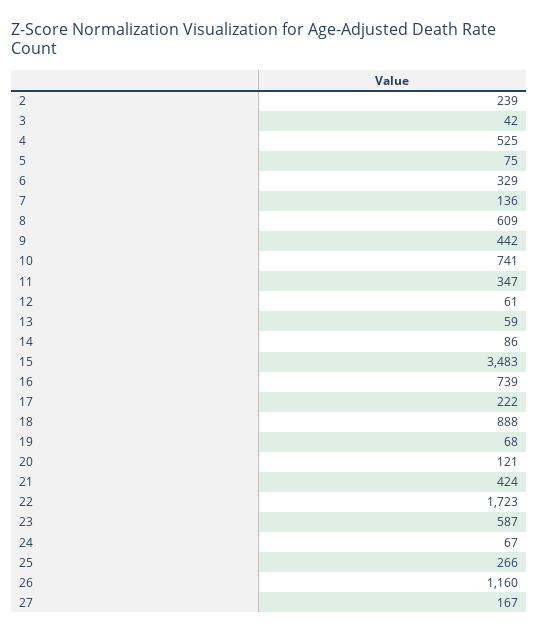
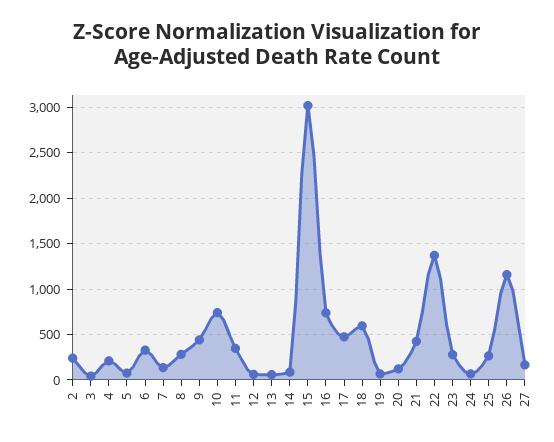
  {
    "2": 239,
    "3": 42,
-   "4": 525,
+   "4": 200,
    "5": 75,
    "6": 329,
    "7": 136,
-   "8": 609,
+   "8": 300,
    "9": 442,
    "10": 741,
    "11": 347,
    "12": 61,
    "13": 59,
    "14": 86,
-   "15": 3483,
+   "15": 3000,
    "16": 739,
-   "17": 222,
+   "17": 500,
-   "18": 888,
+   "18": 600,
    "19": 68,
    "20": 121,
    "21": 424,
-   "22": 1723,
+   "22": 1400,
-   "23": 587,
+   "23": 300,
    "24": 67,
    "25": 266,
    "26": 1160,
    "27": 167
  }

